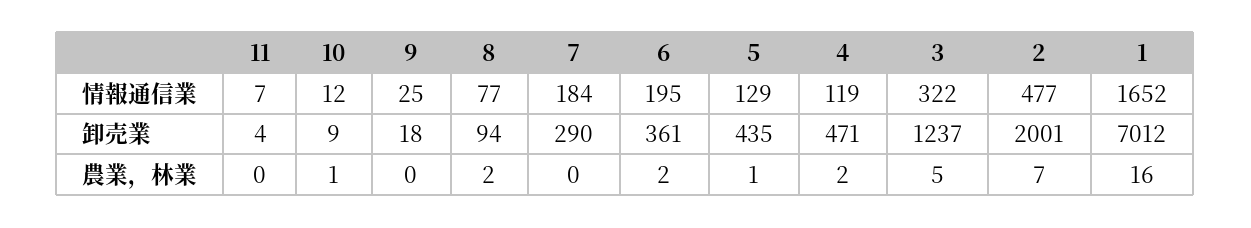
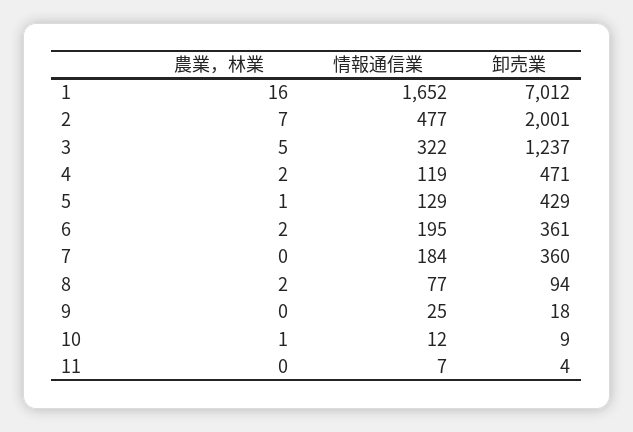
  {
    "11": {
      "情報通信業": 7,
      "卸売業": 4,
      "農業，林業": 0
    },
    "10": {
      "情報通信業": 12,
      "卸売業": 9,
      "農業，林業": 1
    },
    "9": {
      "情報通信業": 25,
      "卸売業": 18,
      "農業，林業": 0
    },
    "8": {
      "情報通信業": 77,
      "卸売業": 94,
      "農業，林業": 2
    },
    "7": {
      "情報通信業": 184,
-     "卸売業": 290,
+     "卸売業": 360,
      "農業，林業": 0
    },
    "6": {
      "情報通信業": 195,
      "卸売業": 361,
      "農業，林業": 2
    },
    "5": {
      "情報通信業": 129,
-     "卸売業": 435,
+     "卸売業": 429,
      "農業，林業": 1
    },
    "4": {
      "情報通信業": 119,
      "卸売業": 471,
      "農業，林業": 2
    },
    "3": {
      "情報通信業": 322,
      "卸売業": 1237,
      "農業，林業": 5
    },
    "2": {
      "情報通信業": 477,
      "卸売業": 2001,
      "農業，林業": 7
    },
    "1": {
      "情報通信業": 1652,
      "卸売業": 7012,
      "農業，林業": 16
    }
  }

